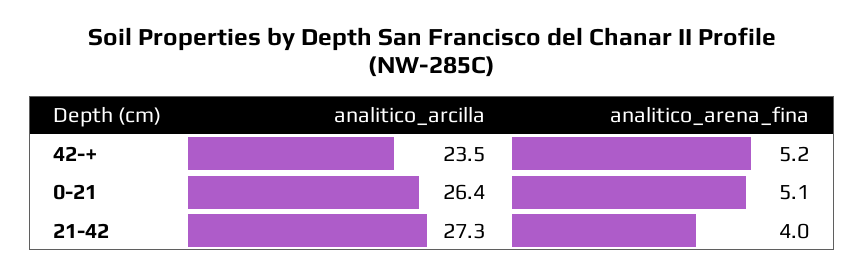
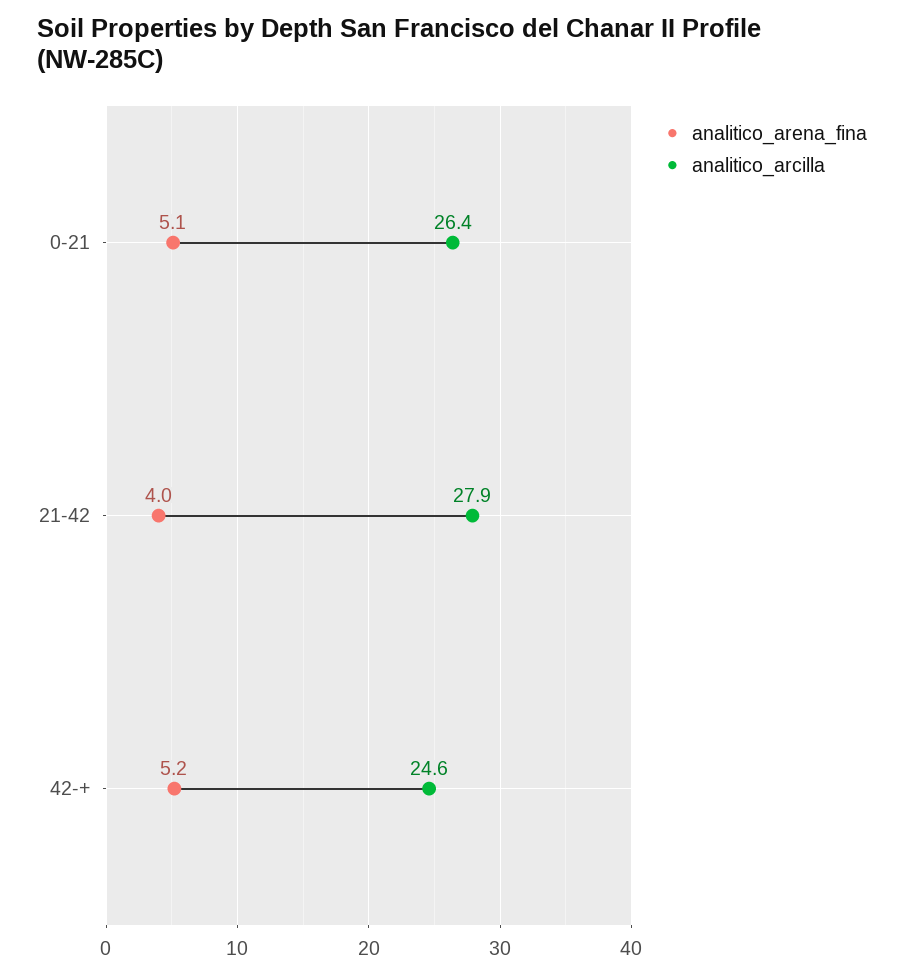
  {
    "analitico_arcilla": {
-     "42-+": 23.5,
+     "42-+": 24.6,
      "0-21": 26.4,
-     "21-42": 27.3
+     "21-42": 27.9
    },
    "analitico_arena_fina": {
      "42-+": 5.2,
      "0-21": 5.1,
      "21-42": 4
    }
  }

